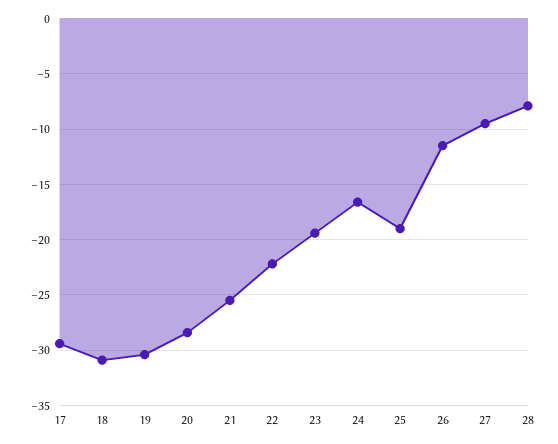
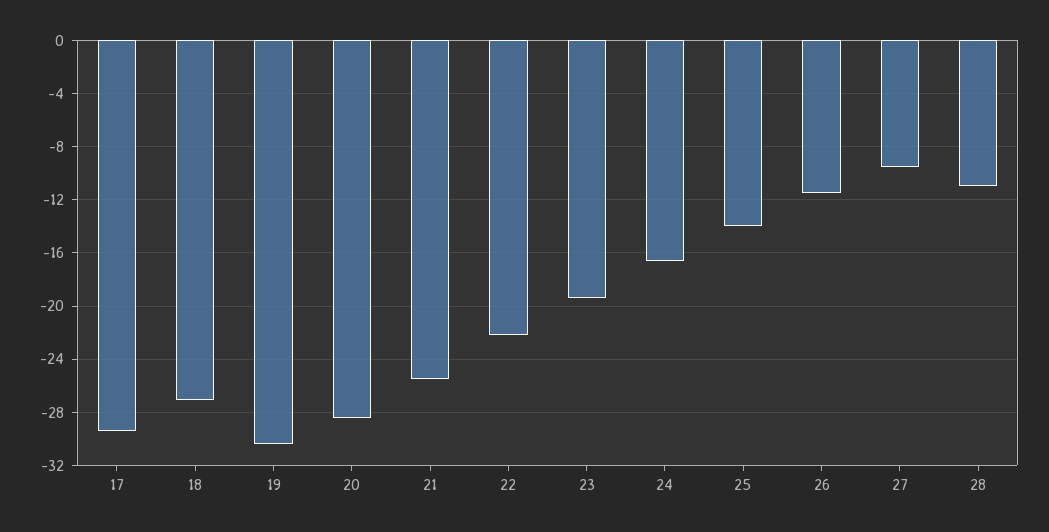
  {
    "17": -29.5,
-   "18": -31,
+   "18": -27,
    "19": -30.5,
    "20": -28.5,
    "21": -25.5,
    "22": -22,
    "23": -19.5,
    "24": -16.5,
-   "25": -19,
+   "25": -14,
    "26": -11.5,
    "27": -9.5,
-   "28": -8
+   "28": -11
  }

